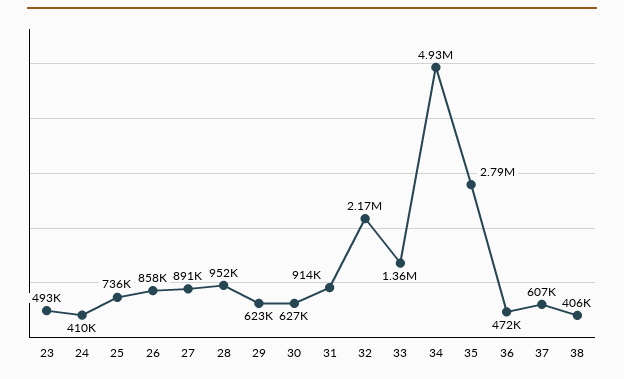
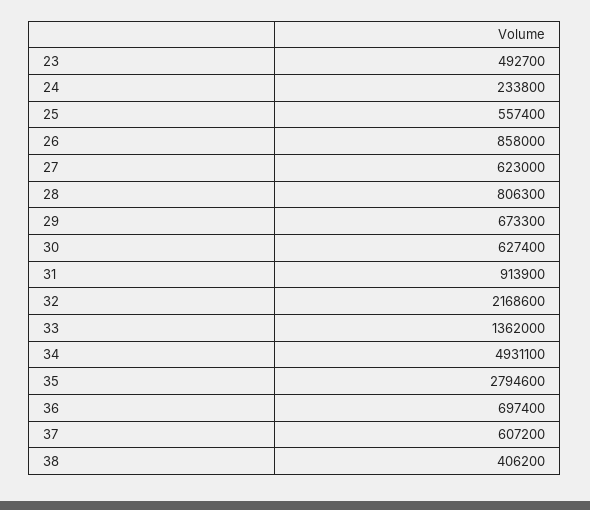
  {
    "23": 492700,
-   "24": 410000,
+   "24": 233800,
-   "25": 736000,
+   "25": 557400,
    "26": 858000,
-   "27": 891000,
+   "27": 623000,
-   "28": 952000,
+   "28": 806300,
-   "29": 623000,
+   "29": 673300,
    "30": 627400,
    "31": 913900,
    "32": 2168600,
    "33": 1362000,
    "34": 4931100,
    "35": 2794600,
-   "36": 472000,
+   "36": 697400,
    "37": 607200,
    "38": 406200
  }

